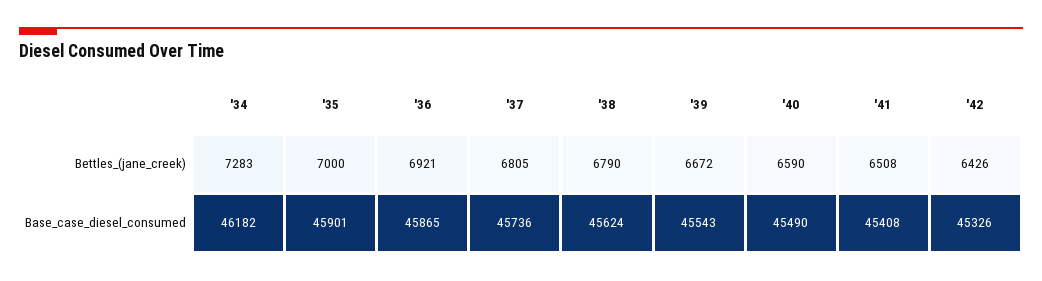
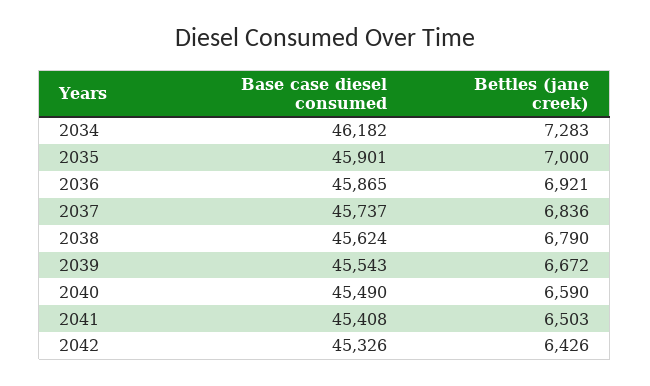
  {
    "'34": {
      "Bettles_(jane_creek)": 7283,
      "Base_case_diesel_consumed": 46182
    },
    "'35": {
      "Bettles_(jane_creek)": 7000,
      "Base_case_diesel_consumed": 45901
    },
    "'36": {
      "Bettles_(jane_creek)": 6921,
      "Base_case_diesel_consumed": 45865
    },
    "'37": {
-     "Bettles_(jane_creek)": 6805,
+     "Bettles_(jane_creek)": 6836,
-     "Base_case_diesel_consumed": 45736
+     "Base_case_diesel_consumed": 45737
    },
    "'38": {
      "Bettles_(jane_creek)": 6790,
      "Base_case_diesel_consumed": 45624
    },
    "'39": {
      "Bettles_(jane_creek)": 6672,
      "Base_case_diesel_consumed": 45543
    },
    "'40": {
      "Bettles_(jane_creek)": 6590,
      "Base_case_diesel_consumed": 45490
    },
    "'41": {
-     "Bettles_(jane_creek)": 6508,
+     "Bettles_(jane_creek)": 6503,
      "Base_case_diesel_consumed": 45408
    },
    "'42": {
      "Bettles_(jane_creek)": 6426,
      "Base_case_diesel_consumed": 45326
    }
  }

